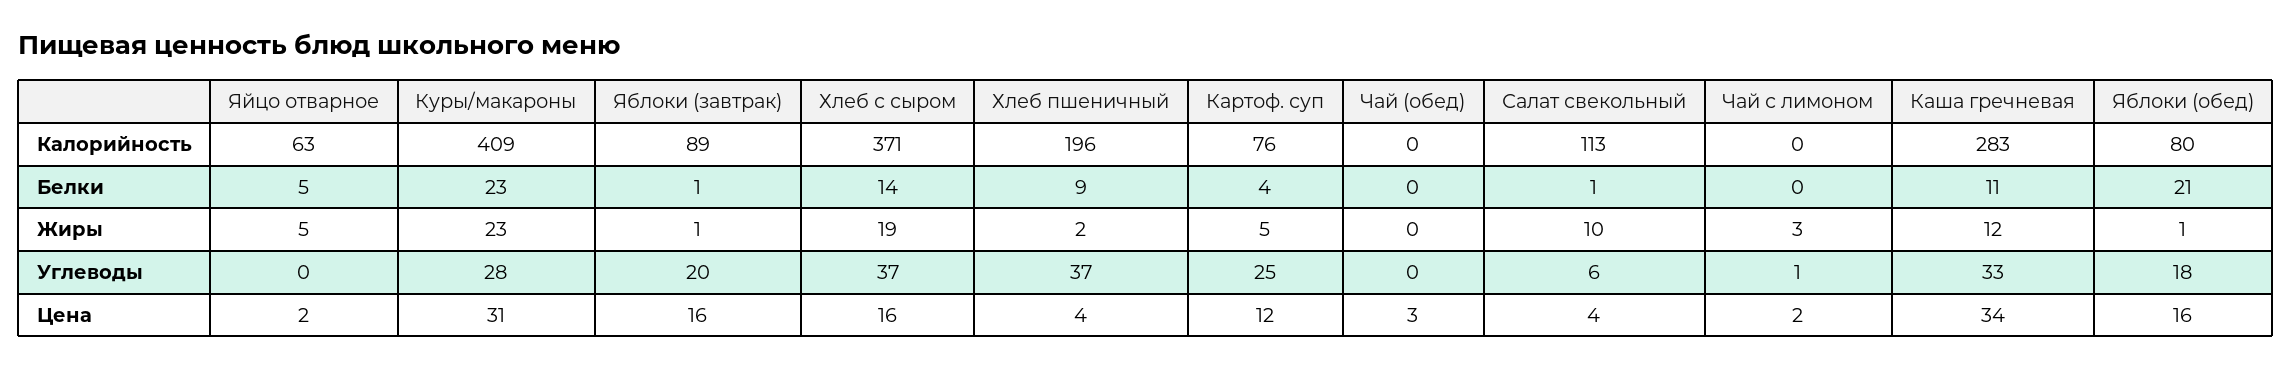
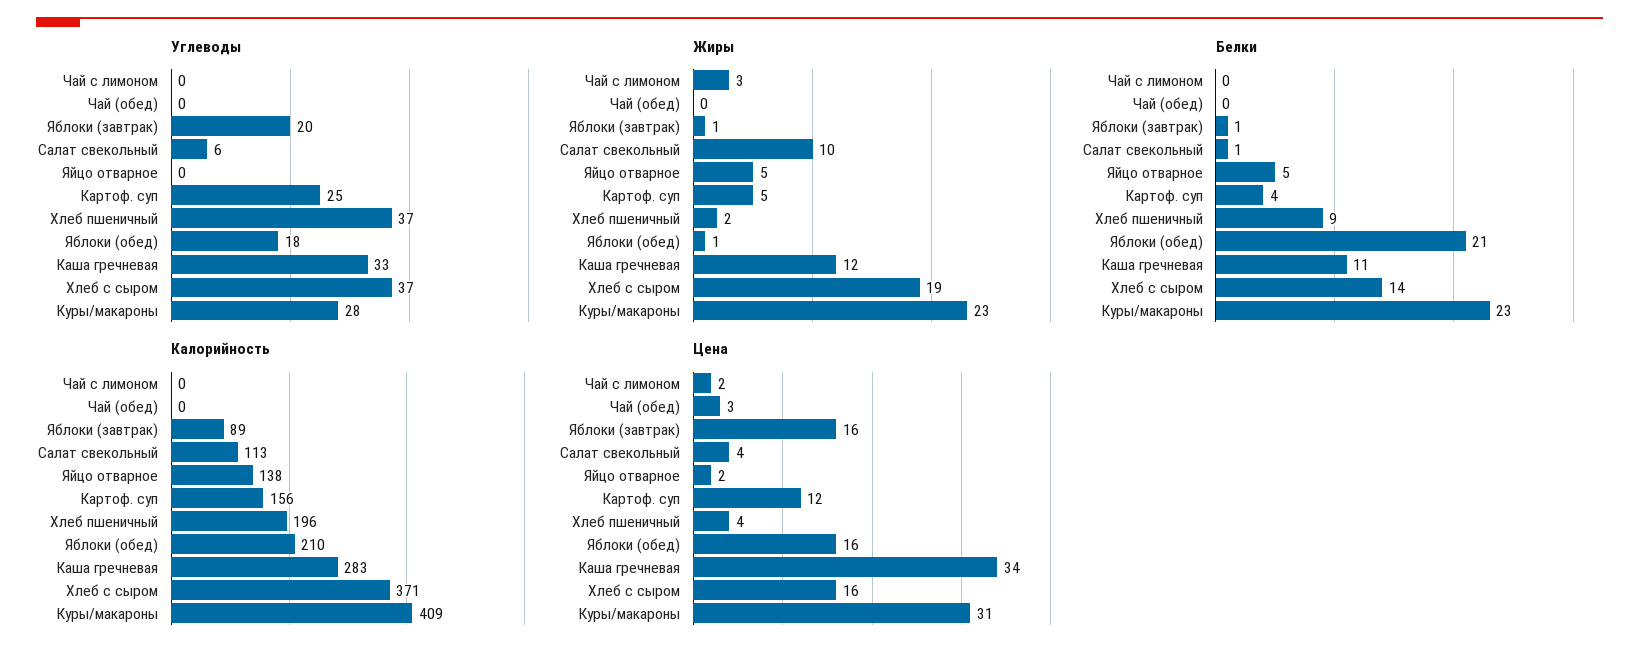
  {
    "Калорийность": {
-     "Яйцо отварное": 63,
+     "Яйцо отварное": 138,
      "Куры/макароны": 409,
      "Яблоки (завтрак)": 89,
      "Хлеб с сыром": 371,
      "Хлеб пшеничный": 196,
-     "Картоф. суп": 76,
+     "Картоф. суп": 156,
      "Чай (обед)": 0,
      "Салат свекольный": 113,
      "Чай с лимоном": 0,
      "Каша гречневая": 283,
-     "Яблоки (обед)": 80
+     "Яблоки (обед)": 210
    },
    "Белки": {
      "Яйцо отварное": 5,
      "Куры/макароны": 23,
      "Яблоки (завтрак)": 1,
      "Хлеб с сыром": 14,
      "Хлеб пшеничный": 9,
      "Картоф. суп": 4,
      "Чай (обед)": 0,
      "Салат свекольный": 1,
      "Чай с лимоном": 0,
      "Каша гречневая": 11,
      "Яблоки (обед)": 21
    },
    "Жиры": {
      "Яйцо отварное": 5,
      "Куры/макароны": 23,
      "Яблоки (завтрак)": 1,
      "Хлеб с сыром": 19,
      "Хлеб пшеничный": 2,
      "Картоф. суп": 5,
      "Чай (обед)": 0,
      "Салат свекольный": 10,
      "Чай с лимоном": 3,
      "Каша гречневая": 12,
      "Яблоки (обед)": 1
    },
    "Углеводы": {
      "Яйцо отварное": 0,
      "Куры/макароны": 28,
      "Яблоки (завтрак)": 20,
      "Хлеб с сыром": 37,
      "Хлеб пшеничный": 37,
      "Картоф. суп": 25,
      "Чай (обед)": 0,
      "Салат свекольный": 6,
-     "Чай с лимоном": 1,
+     "Чай с лимоном": 0,
      "Каша гречневая": 33,
      "Яблоки (обед)": 18
    },
    "Цена": {
      "Яйцо отварное": 2,
      "Куры/макароны": 31,
      "Яблоки (завтрак)": 16,
      "Хлеб с сыром": 16,
      "Хлеб пшеничный": 4,
      "Картоф. суп": 12,
      "Чай (обед)": 3,
      "Салат свекольный": 4,
      "Чай с лимоном": 2,
      "Каша гречневая": 34,
      "Яблоки (обед)": 16
    }
  }

